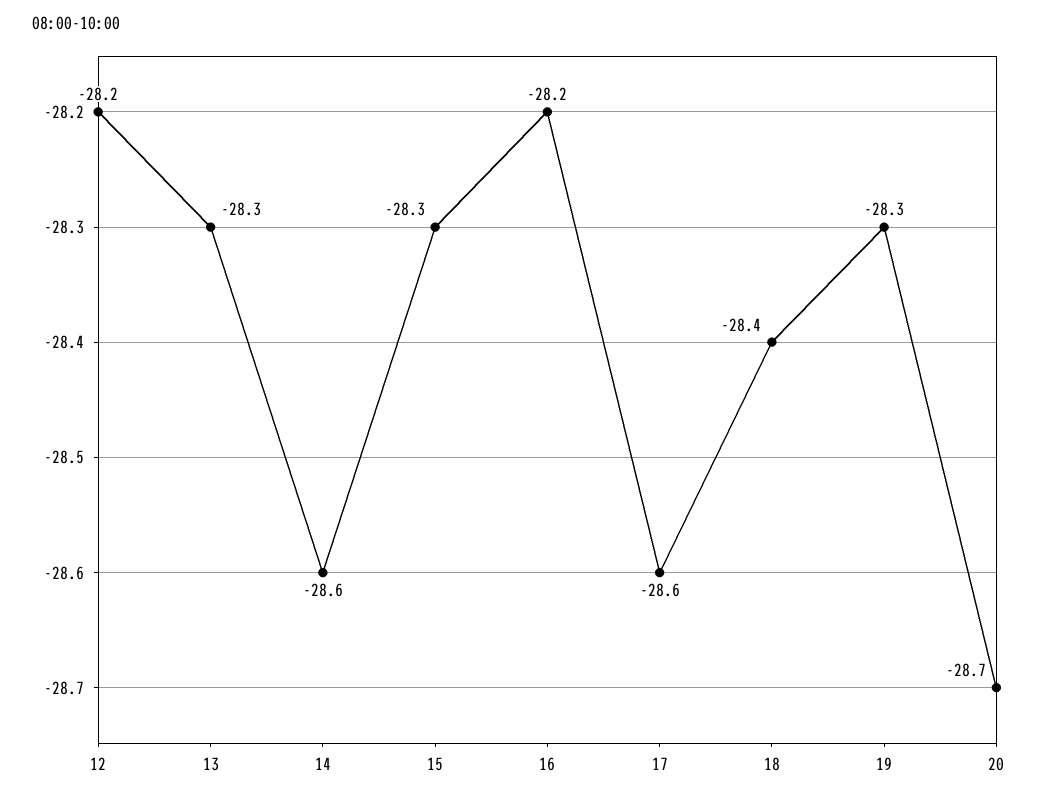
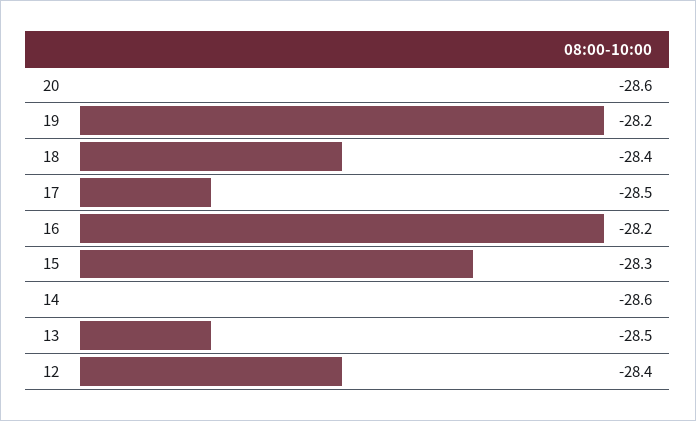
  {
-   "12": -28.2,
+   "12": -28.4,
-   "13": -28.3,
+   "13": -28.5,
    "14": -28.6,
    "15": -28.3,
    "16": -28.2,
-   "17": -28.6,
+   "17": -28.5,
    "18": -28.4,
-   "19": -28.3,
+   "19": -28.2,
-   "20": -28.7
+   "20": -28.6
  }

